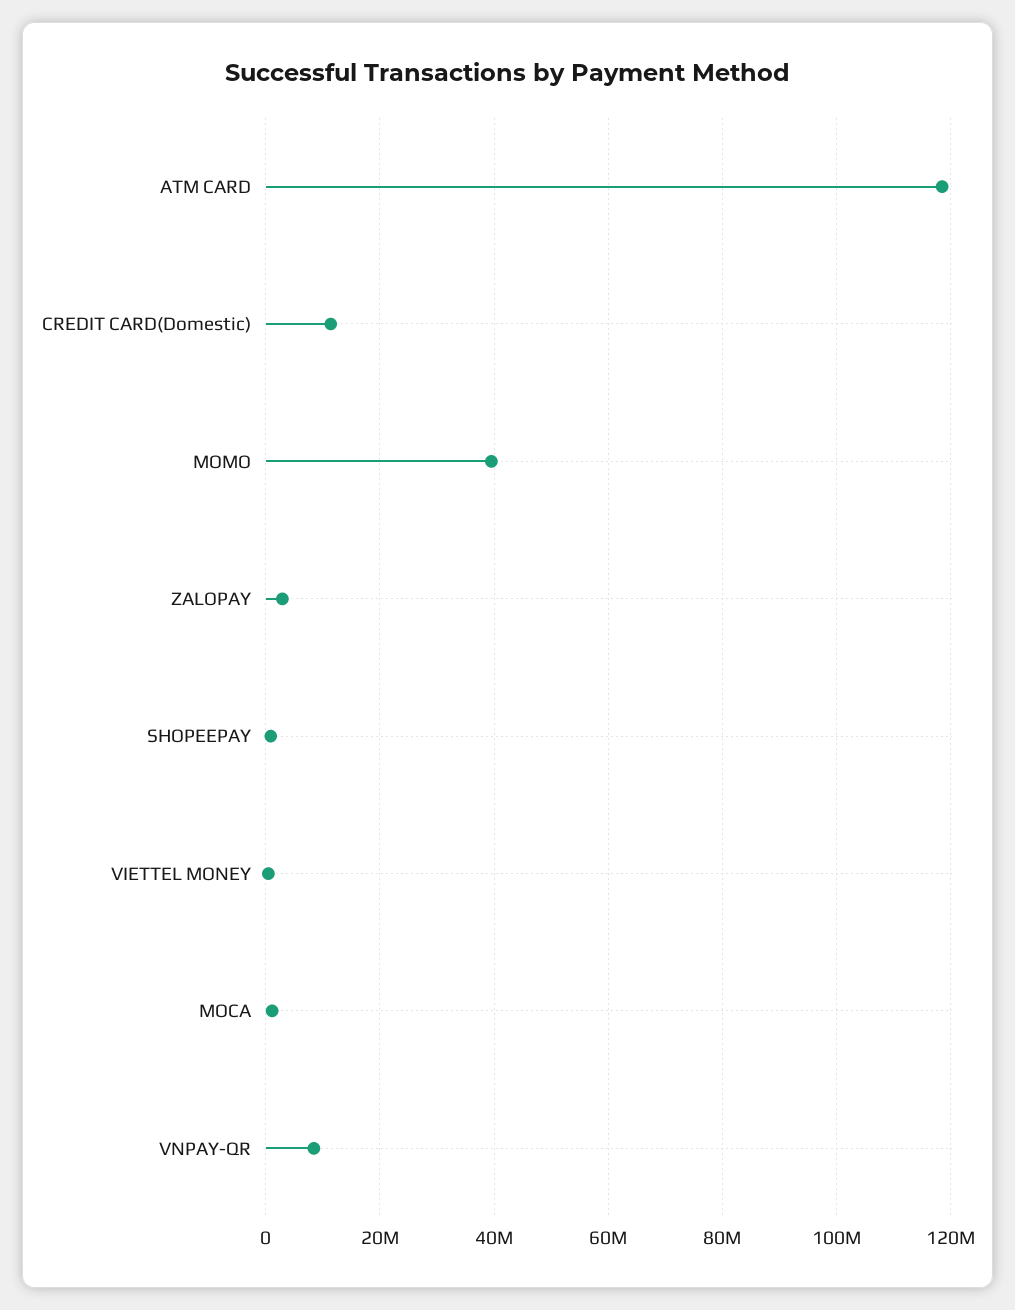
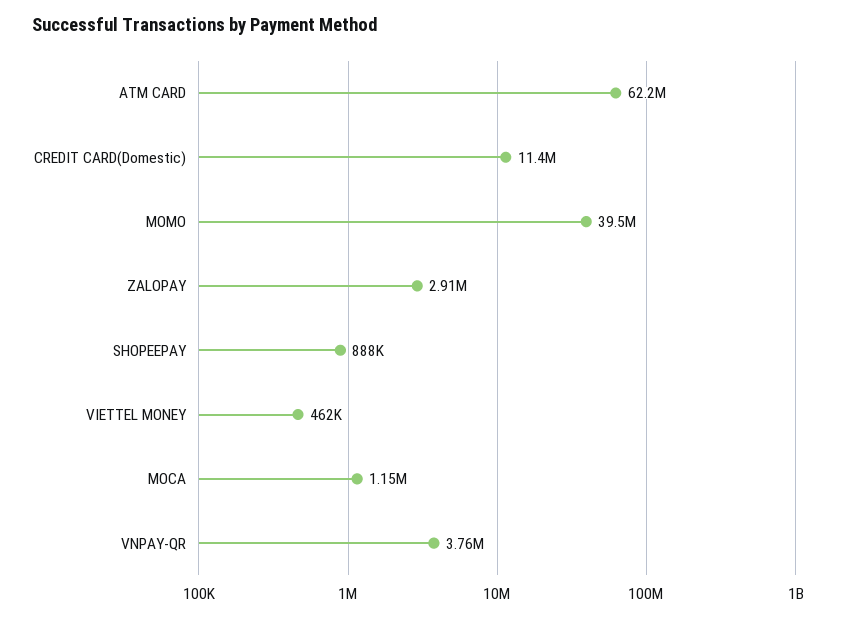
  {
-   "ATM CARD": 118000000,
+   "ATM CARD": 62200000,
    "CREDIT CARD(Domestic)": 11400000,
    "MOMO": 39500000,
    "ZALOPAY": 2910000,
    "SHOPEEPAY": 888000,
    "VIETTEL MONEY": 462000,
    "MOCA": 1150000,
-   "VNPAY-QR": 8000000
+   "VNPAY-QR": 3760000
  }

